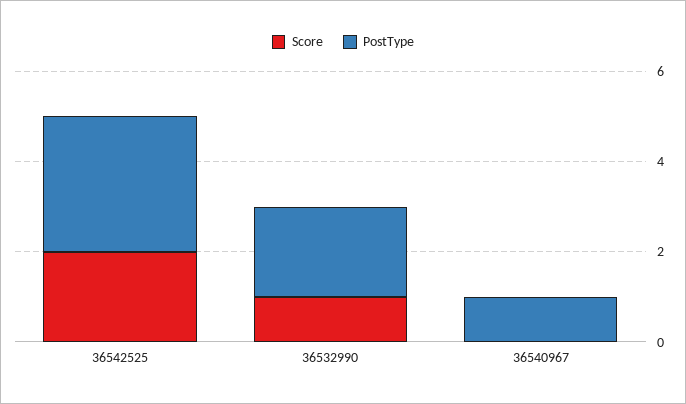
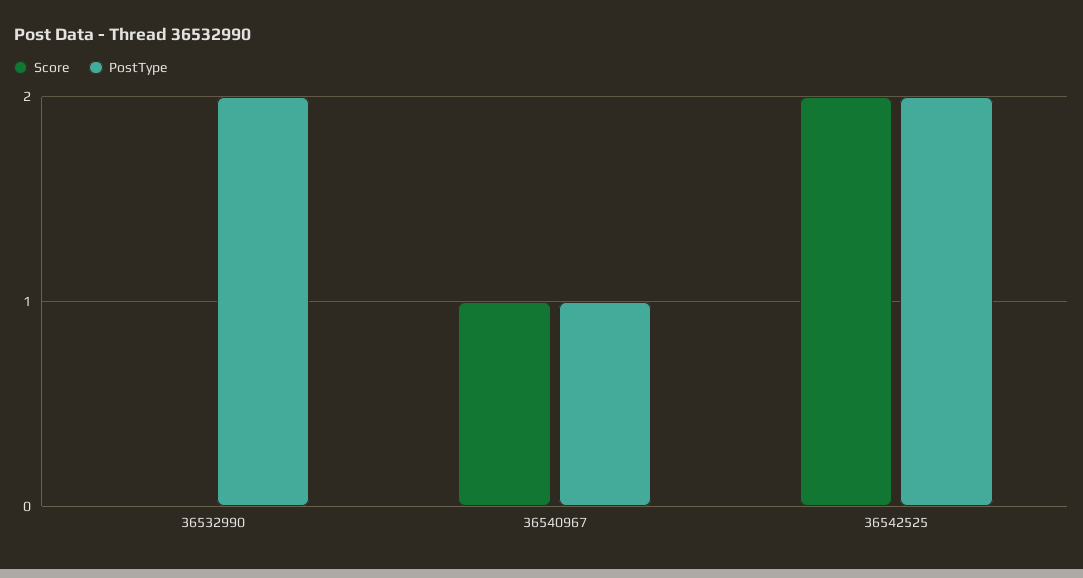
  {
    "Score": {
      "36542525": 2,
-     "36532990": 1,
+     "36532990": 0,
-     "36540967": 0
+     "36540967": 1
    },
    "PostType": {
-     "36542525": 3,
+     "36542525": 2,
      "36532990": 2,
      "36540967": 1
    }
  }

